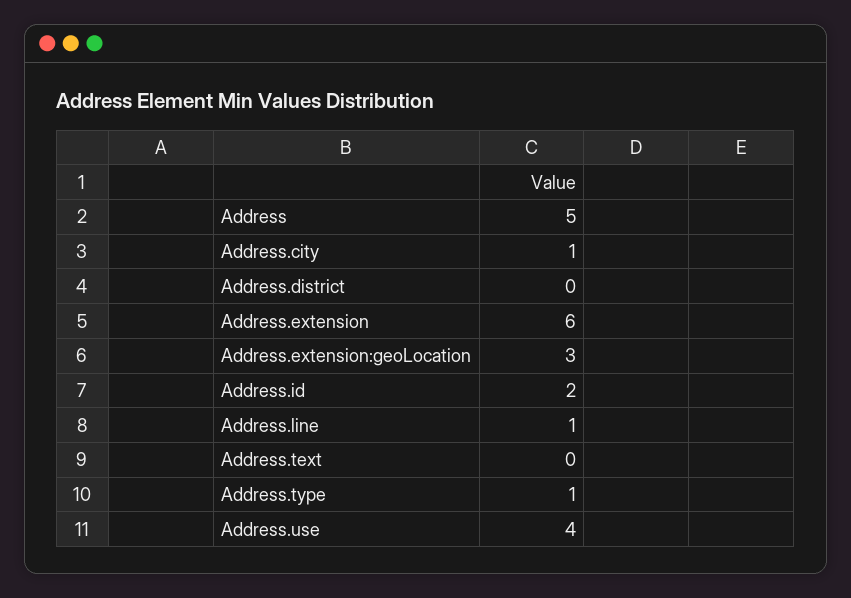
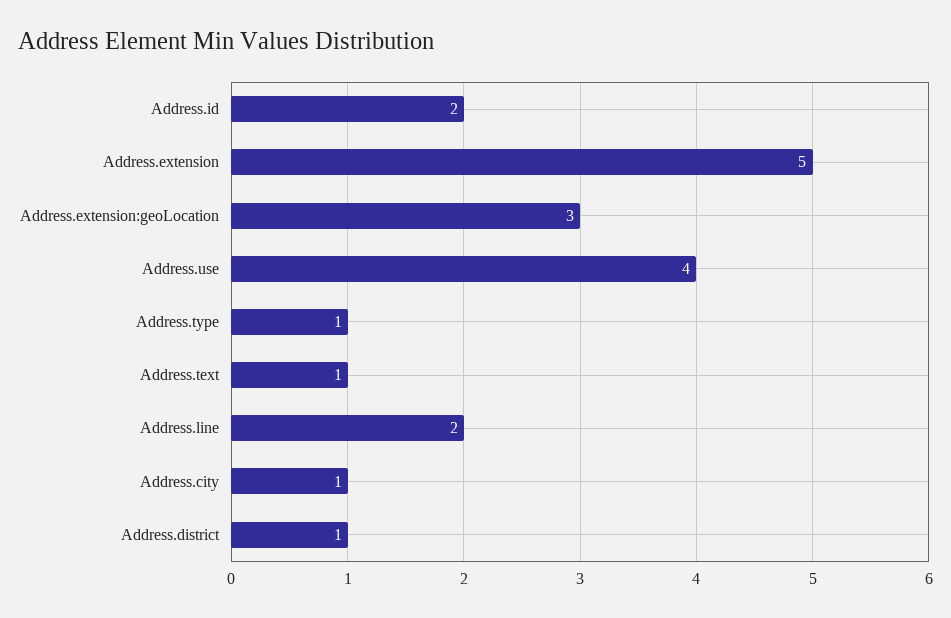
  {
-   "Address": 5,
    "Address.city": 1,
-   "Address.district": 0,
+   "Address.district": 1,
-   "Address.extension": 6,
+   "Address.extension": 5,
    "Address.extension:geoLocation": 3,
    "Address.id": 2,
-   "Address.line": 1,
+   "Address.line": 2,
-   "Address.text": 0,
+   "Address.text": 1,
    "Address.type": 1,
    "Address.use": 4
  }

